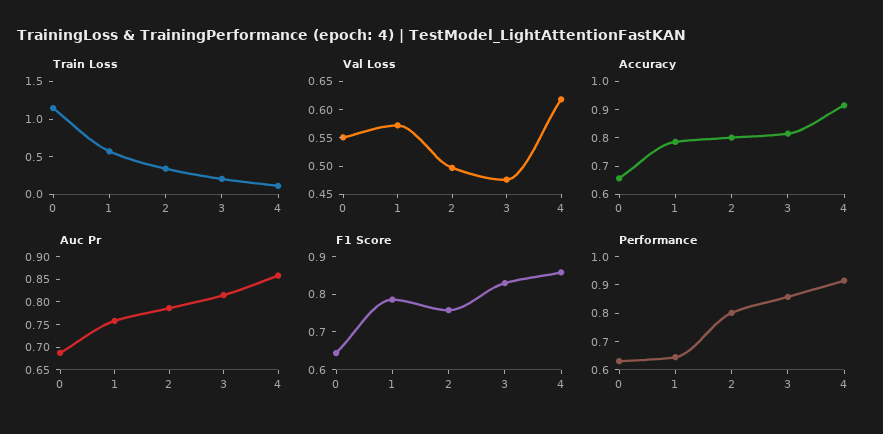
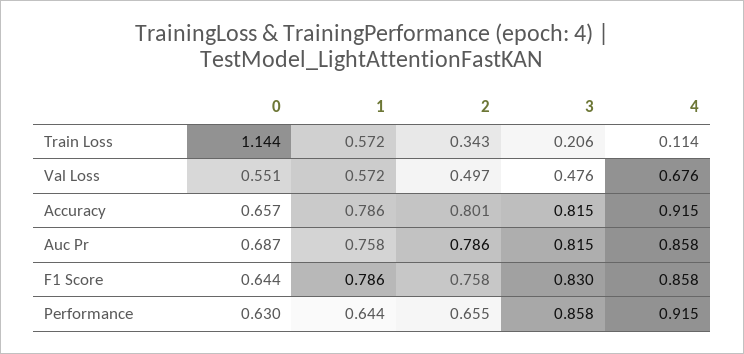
  {
    "Train Loss": {
      "0": 1.144,
      "1": 0.572,
      "2": 0.343,
      "3": 0.206,
      "4": 0.114
    },
    "Val Loss": {
      "0": 0.551,
      "1": 0.572,
      "2": 0.497,
      "3": 0.476,
-     "4": 0.625
+     "4": 0.676
    },
    "Accuracy": {
      "0": 0.657,
      "1": 0.786,
      "2": 0.801,
      "3": 0.815,
      "4": 0.915
    },
    "Auc Pr": {
      "0": 0.687,
      "1": 0.758,
      "2": 0.786,
      "3": 0.815,
      "4": 0.858
    },
    "F1 Score": {
      "0": 0.644,
      "1": 0.786,
      "2": 0.758,
      "3": 0.83,
      "4": 0.858
    },
    "Performance": {
      "0": 0.63,
      "1": 0.644,
-     "2": 0.8,
+     "2": 0.655,
      "3": 0.858,
      "4": 0.915
    }
  }

